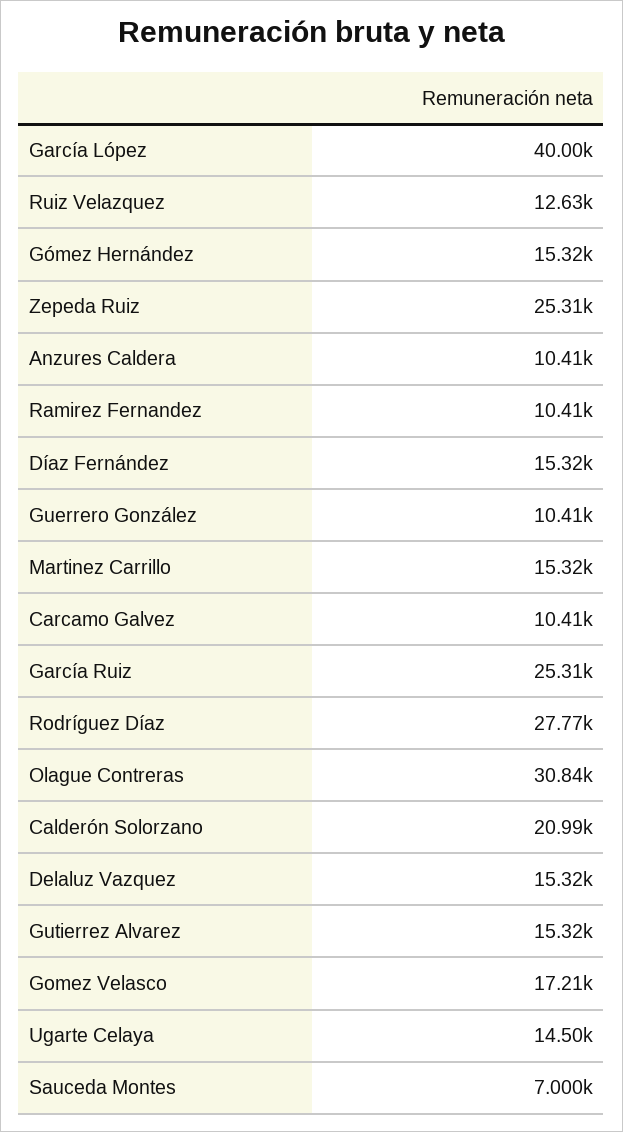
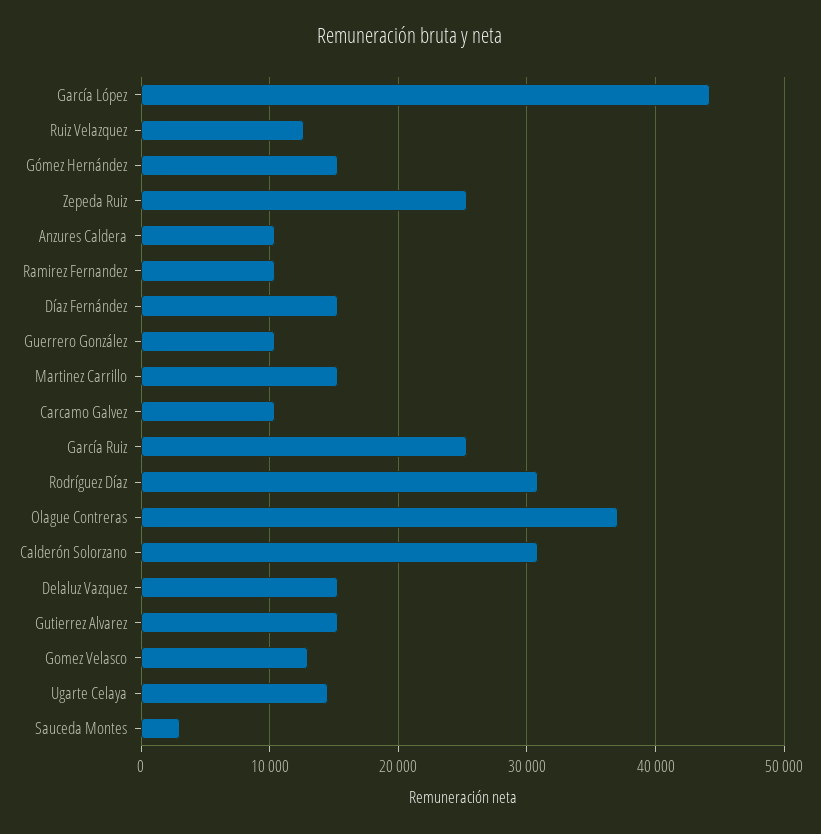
  {
-   "García López": 40000,
+   "García López": 44000,
    "Ruiz Velazquez": 12630,
    "Gómez Hernández": 15320,
    "Zepeda Ruiz": 25310,
    "Anzures Caldera": 10410,
    "Ramirez Fernandez": 10410,
    "Díaz Fernández": 15320,
    "Guerrero González": 10410,
    "Martinez Carrillo": 15320,
    "Carcamo Galvez": 10410,
    "García Ruiz": 25310,
-   "Rodríguez Díaz": 27770,
+   "Rodríguez Díaz": 31000,
-   "Olague Contreras": 30840,
+   "Olague Contreras": 37000,
-   "Calderón Solorzano": 20990,
+   "Calderón Solorzano": 31000,
    "Delaluz Vazquez": 15320,
    "Gutierrez Alvarez": 15320,
-   "Gomez Velasco": 17210,
+   "Gomez Velasco": 13000,
    "Ugarte Celaya": 14500,
-   "Sauceda Montes": 7000
+   "Sauceda Montes": 3000
  }

